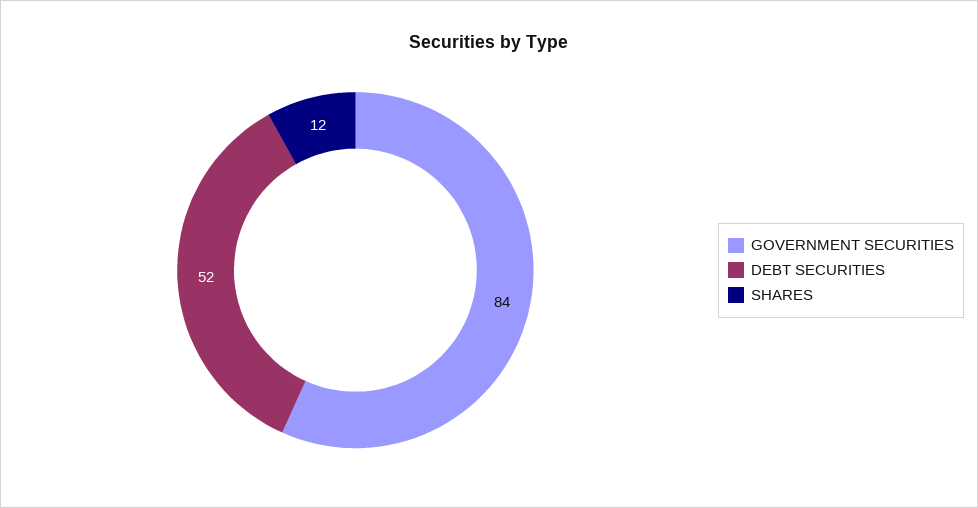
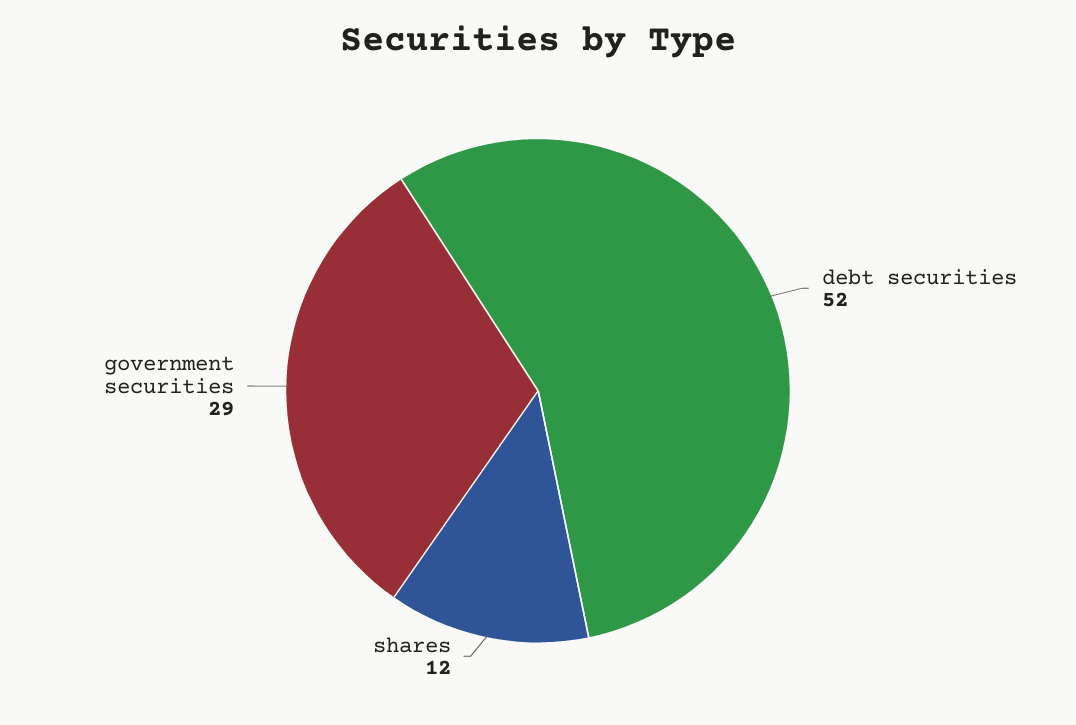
  {
-   "GOVERNMENT SECURITIES": 84,
+   "GOVERNMENT SECURITIES": 29,
    "DEBT SECURITIES": 52,
    "SHARES": 12
  }

